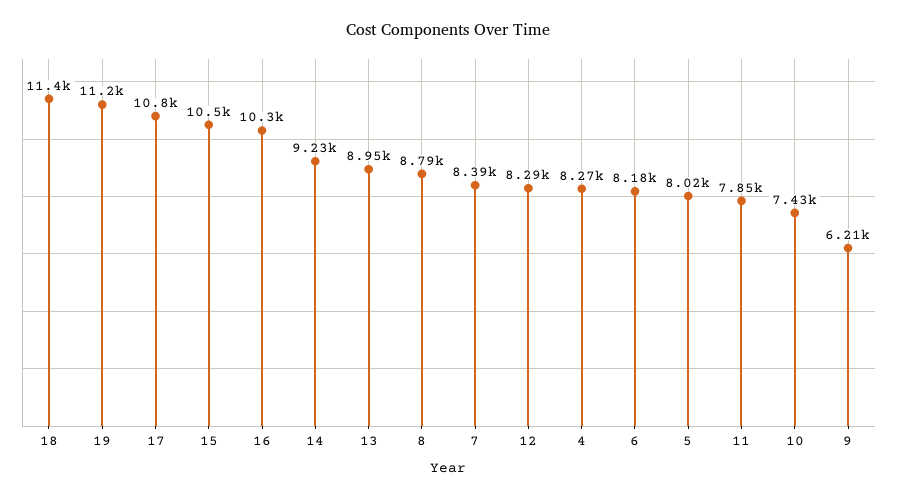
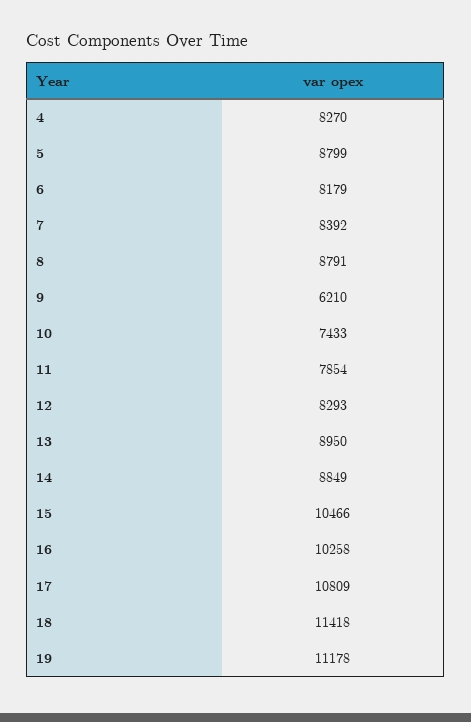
  {
    "18": 11418,
    "19": 11178,
    "17": 10809,
    "15": 10466,
    "16": 10258,
-   "14": 9230,
+   "14": 8849,
    "13": 8950,
    "8": 8791,
    "7": 8392,
    "12": 8293,
    "4": 8270,
    "6": 8179,
-   "5": 8020,
+   "5": 8799,
    "11": 7854,
    "10": 7433,
    "9": 6210
  }

